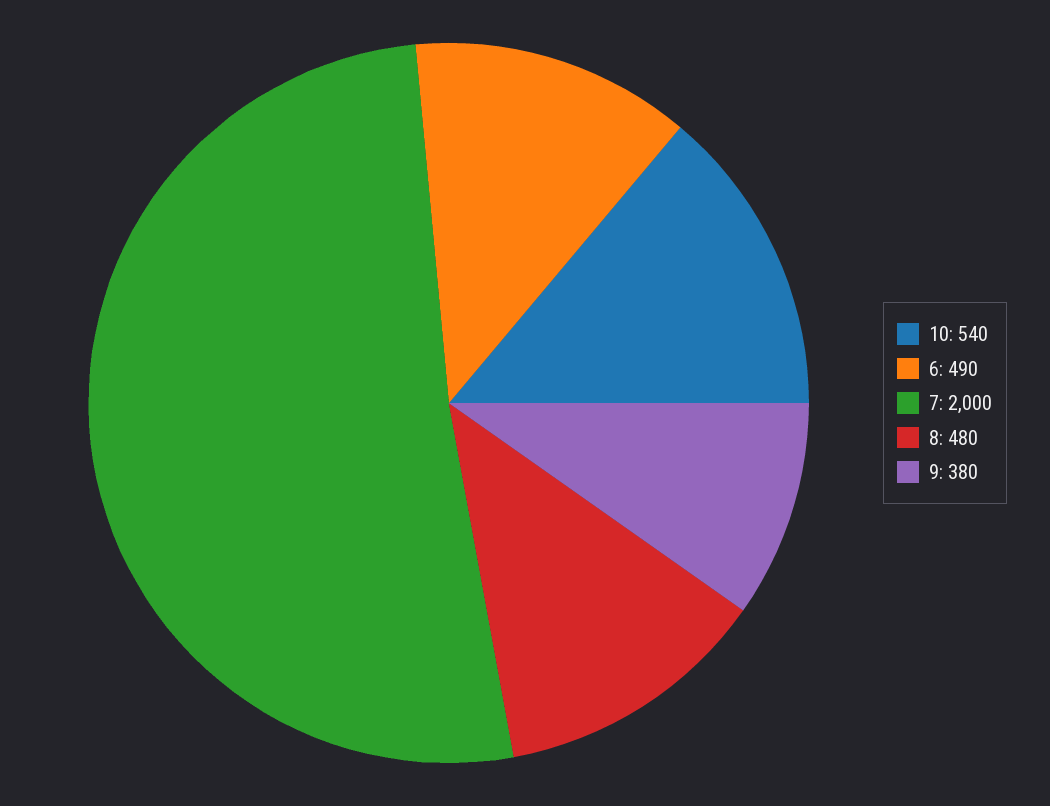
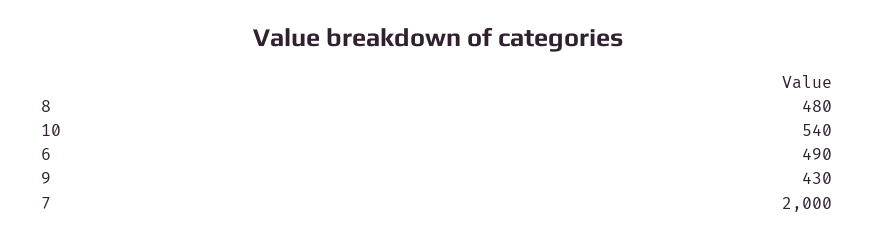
  {
    "10": 540,
    "6": 490,
    "7": 2000,
    "8": 480,
-   "9": 380
+   "9": 430
  }

